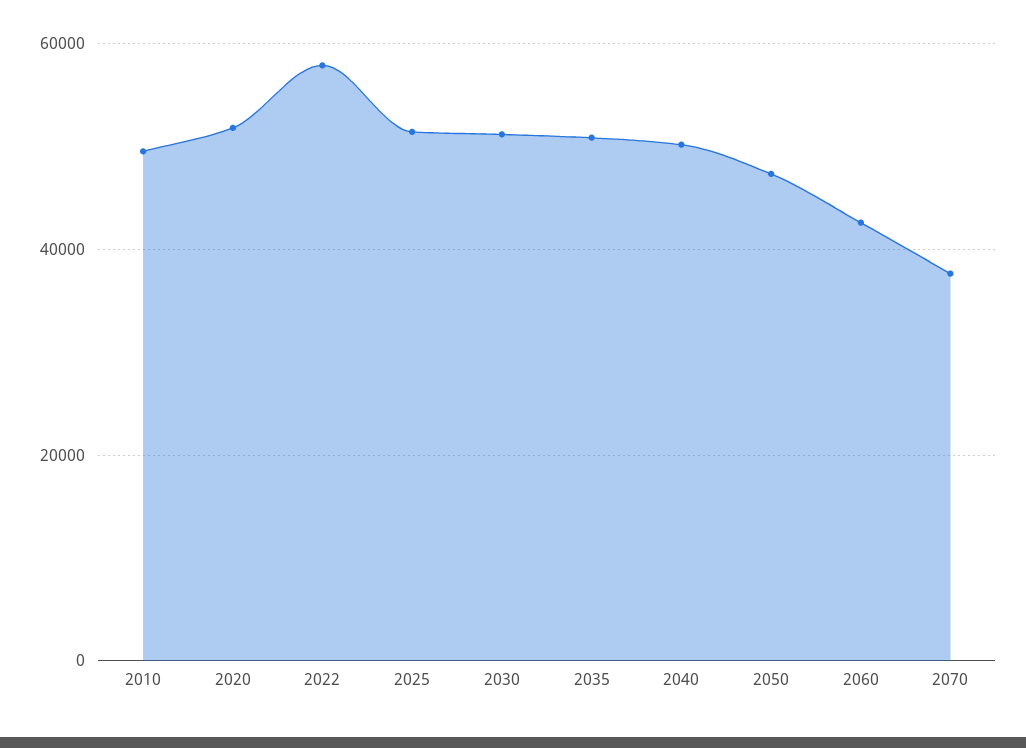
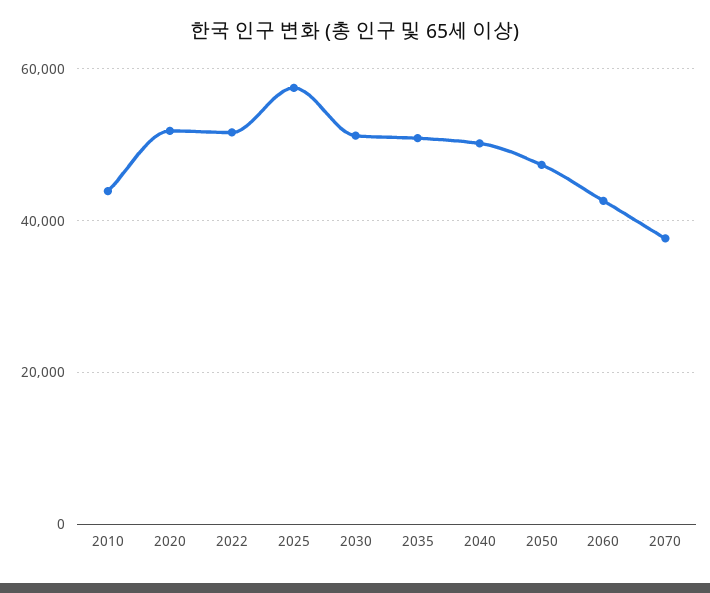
  {
-   "2010": 50000,
+   "2010": 44000,
    "2020": 52000,
-   "2022": 58000,
+   "2022": 52000,
-   "2025": 52000,
+   "2025": 58000,
    "2030": 52000,
    "2035": 50000,
    "2040": 50000,
    "2050": 48000,
    "2060": 42000,
    "2070": 38000
  }

